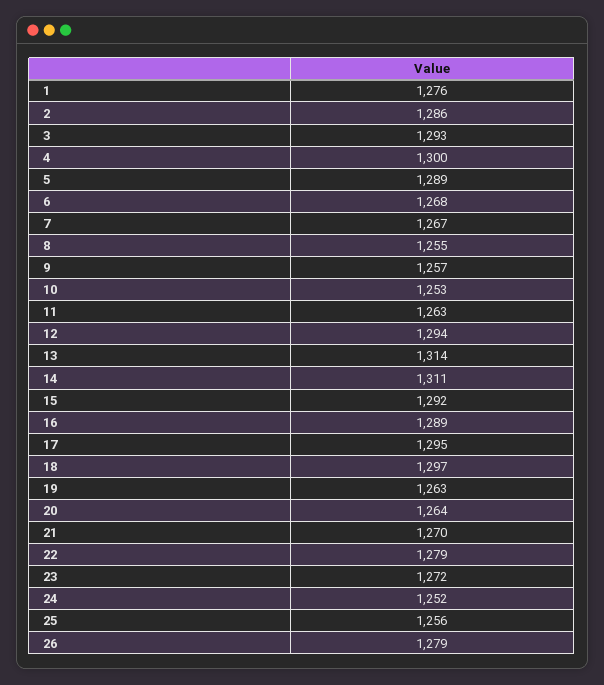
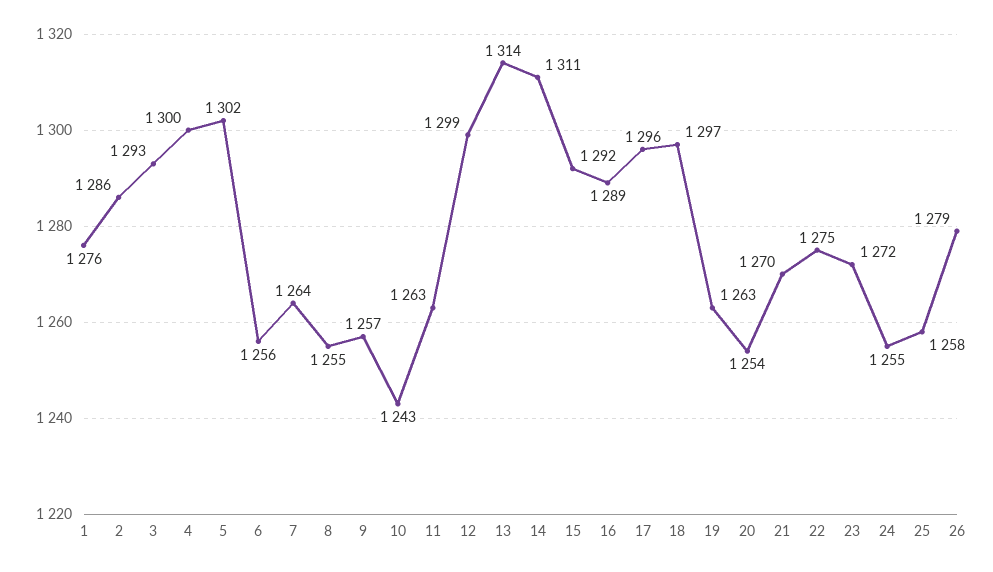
  {
    "1": 1276,
    "2": 1286,
    "3": 1293,
    "4": 1300,
-   "5": 1289,
+   "5": 1302,
-   "6": 1268,
+   "6": 1256,
-   "7": 1267,
+   "7": 1264,
    "8": 1255,
    "9": 1257,
-   "10": 1253,
+   "10": 1243,
    "11": 1263,
-   "12": 1294,
+   "12": 1299,
    "13": 1314,
    "14": 1311,
    "15": 1292,
    "16": 1289,
-   "17": 1295,
+   "17": 1296,
    "18": 1297,
    "19": 1263,
-   "20": 1264,
+   "20": 1254,
    "21": 1270,
-   "22": 1279,
+   "22": 1275,
    "23": 1272,
-   "24": 1252,
+   "24": 1255,
-   "25": 1256,
+   "25": 1258,
    "26": 1279
  }

